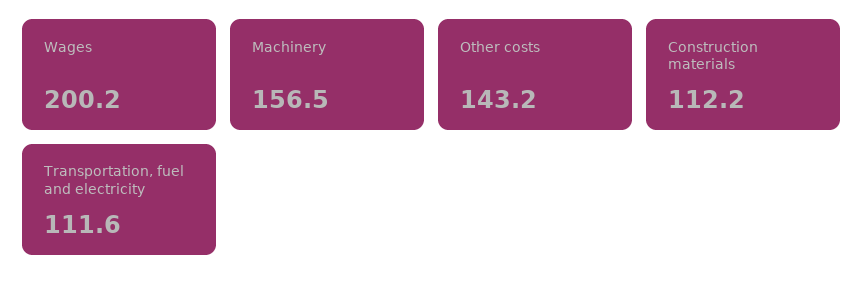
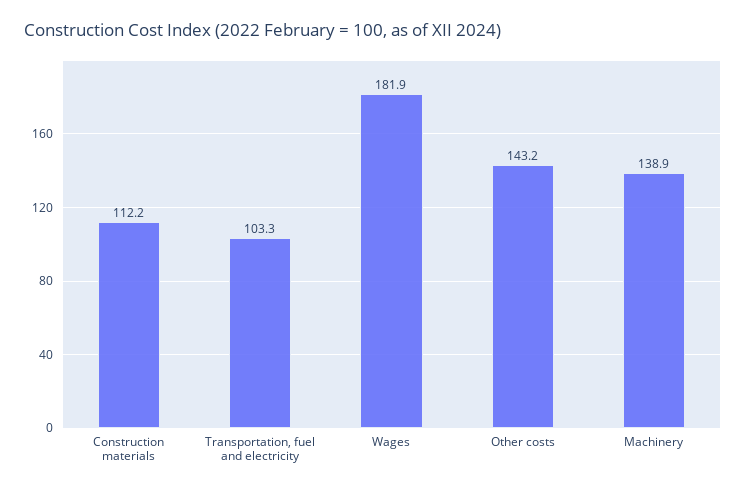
  {
-   "Wages": 200.2,
+   "Wages": 181.9,
-   "Machinery": 156.5,
+   "Machinery": 138.9,
    "Other costs": 143.2,
    "Construction materials": 112.2,
-   "Transportation, fuel and electricity": 111.6
+   "Transportation, fuel and electricity": 103.3
  }

